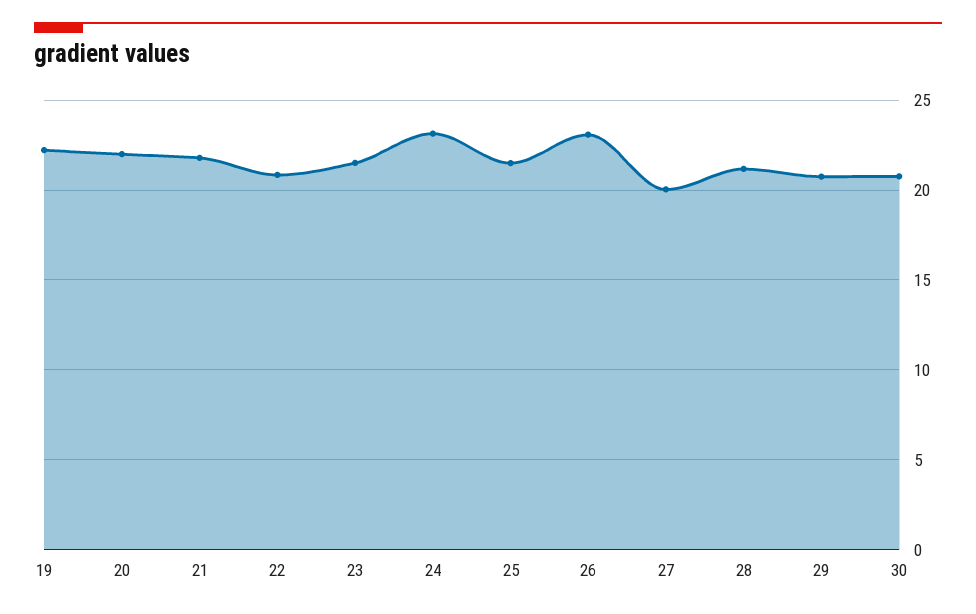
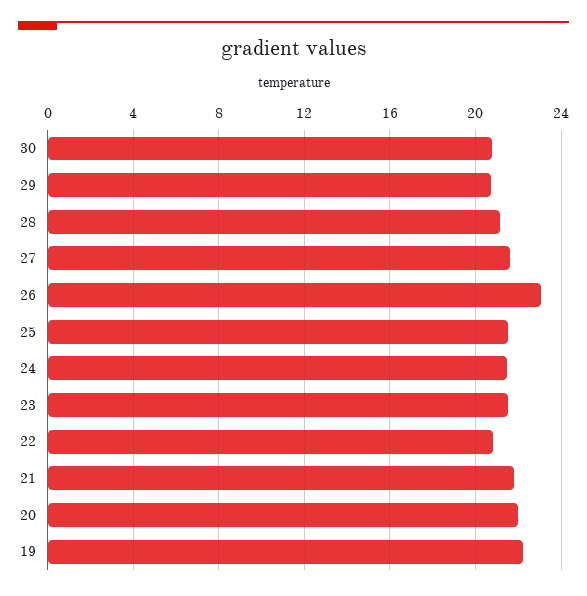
  {
    "19": 22,
    "20": 22,
    "21": 22,
    "22": 21,
    "23": 21.5,
-   "24": 23,
+   "24": 21.5,
    "25": 21.5,
    "26": 23,
-   "27": 20,
+   "27": 21.5,
    "28": 21,
    "29": 21,
    "30": 21
  }

